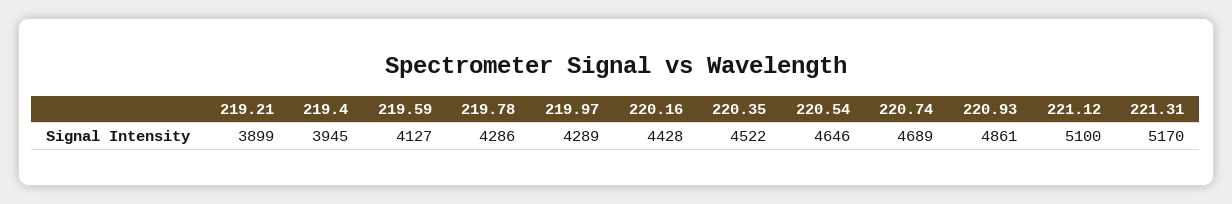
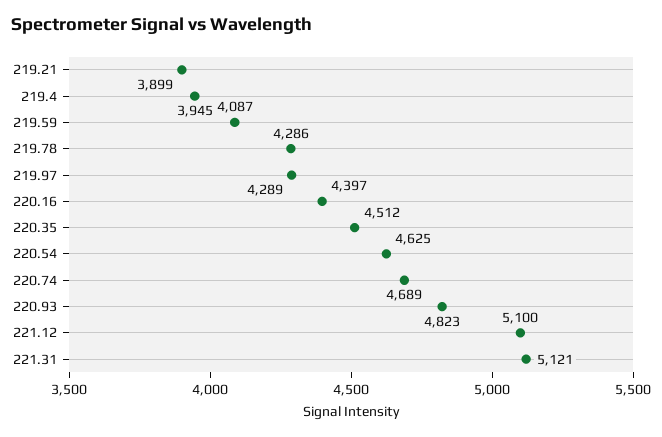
  {
    "219.21": 3899,
    "219.4": 3945,
-   "219.59": 4127,
+   "219.59": 4087,
    "219.78": 4286,
    "219.97": 4289,
-   "220.16": 4428,
+   "220.16": 4397,
-   "220.35": 4522,
+   "220.35": 4512,
-   "220.54": 4646,
+   "220.54": 4625,
    "220.74": 4689,
-   "220.93": 4861,
+   "220.93": 4823,
    "221.12": 5100,
-   "221.31": 5170
+   "221.31": 5121
  }

